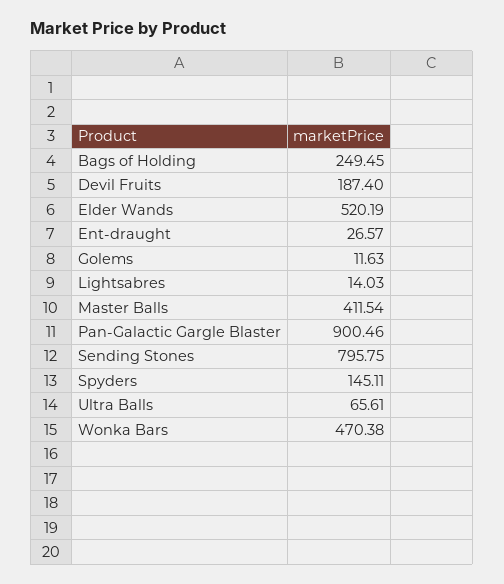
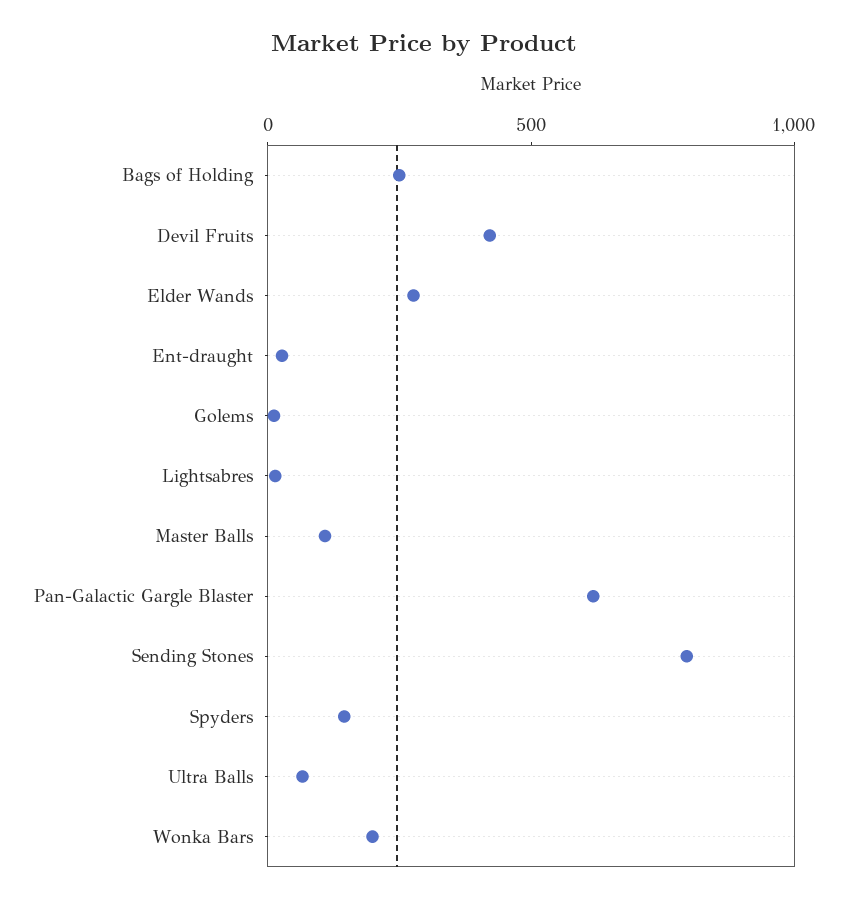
  {
    "Bags of Holding": 249.45,
-   "Devil Fruits": 187.4,
+   "Devil Fruits": 400,
-   "Elder Wands": 520.19,
+   "Elder Wands": 300,
    "Ent-draught": 26.57,
    "Golems": 11.63,
    "Lightsabres": 14.03,
-   "Master Balls": 411.54,
+   "Master Balls": 100,
-   "Pan-Galactic Gargle Blaster": 900.46,
+   "Pan-Galactic Gargle Blaster": 600,
    "Sending Stones": 795.75,
    "Spyders": 145.11,
    "Ultra Balls": 65.61,
-   "Wonka Bars": 470.38
+   "Wonka Bars": 200
  }

